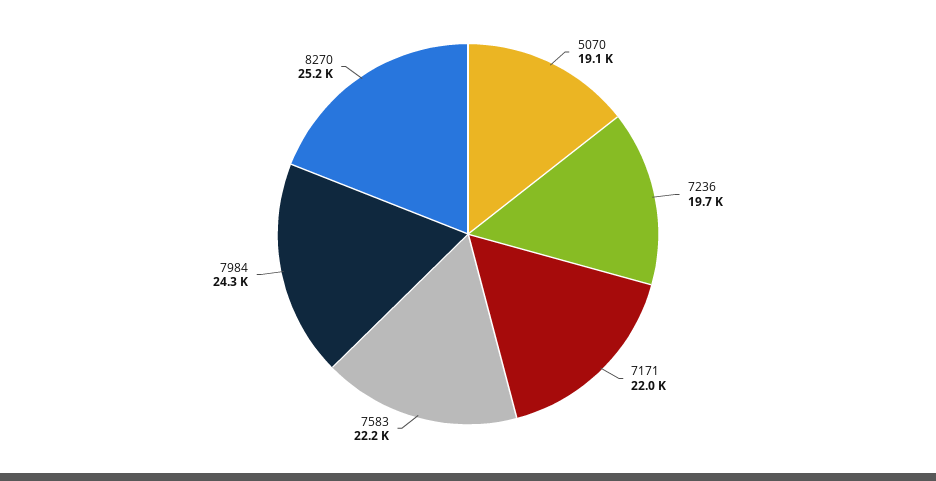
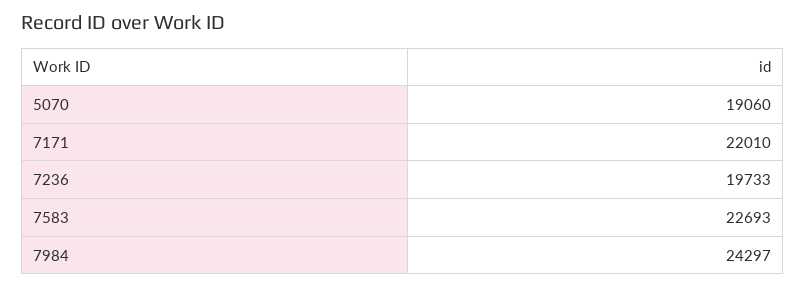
  {
    "5070": 19060,
    "7236": 19733,
    "7171": 22010,
-   "7583": 22200,
+   "7583": 22693,
-   "7984": 24297,
+   "7984": 24297
-   "8270": 25200
  }

